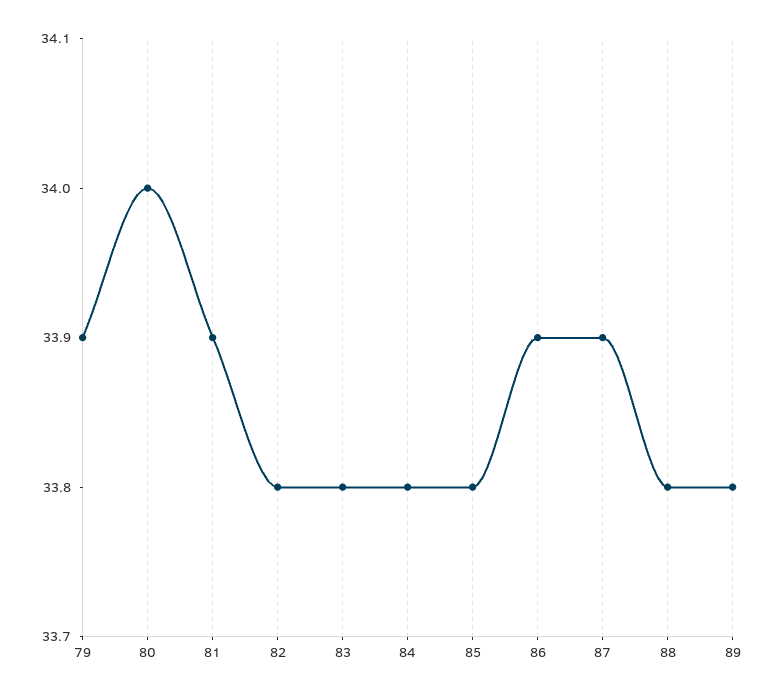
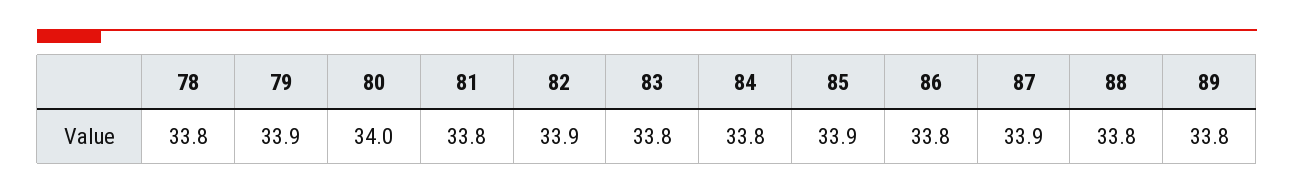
  {
    "79": 33.9,
    "80": 34,
-   "81": 33.9,
+   "81": 33.8,
-   "82": 33.8,
+   "82": 33.9,
    "83": 33.8,
    "84": 33.8,
-   "85": 33.8,
+   "85": 33.9,
-   "86": 33.9,
+   "86": 33.8,
    "87": 33.9,
    "88": 33.8,
-   "89": 33.8
+   "89": 33.8,
+   "78": 33.8
  }

